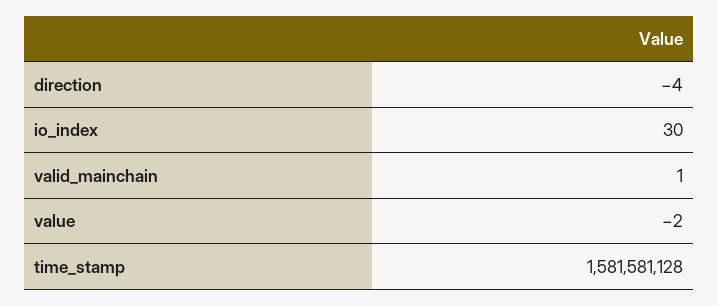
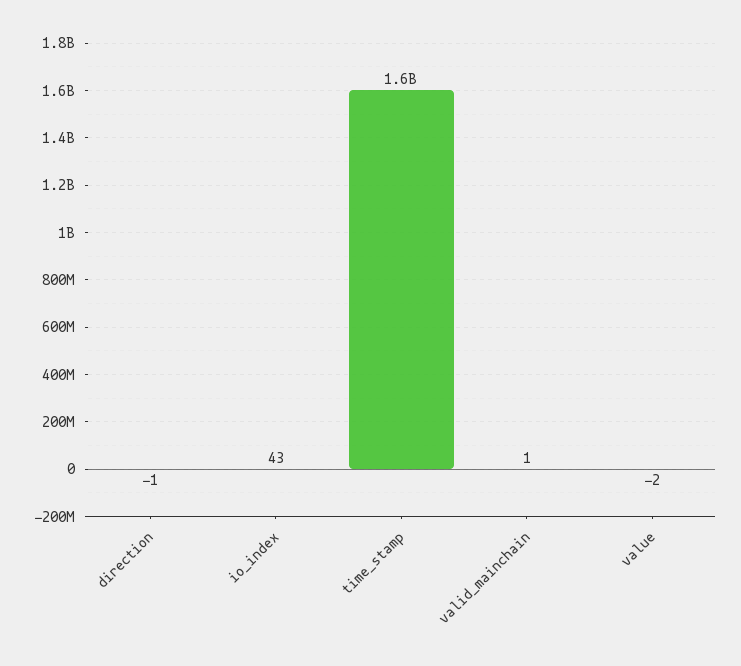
  {
-   "direction": -4,
+   "direction": -1,
-   "io_index": 30,
+   "io_index": 43,
    "valid_mainchain": 1,
    "value": -2,
    "time_stamp": 1581581128
  }

